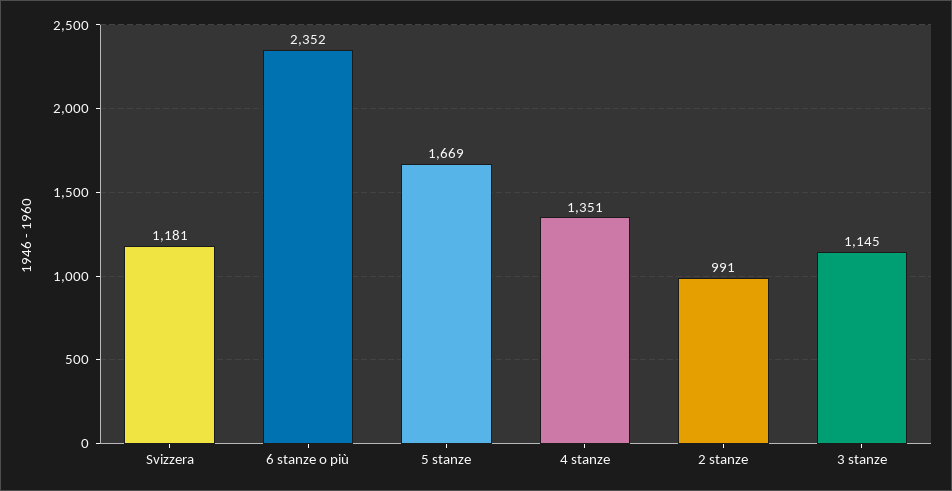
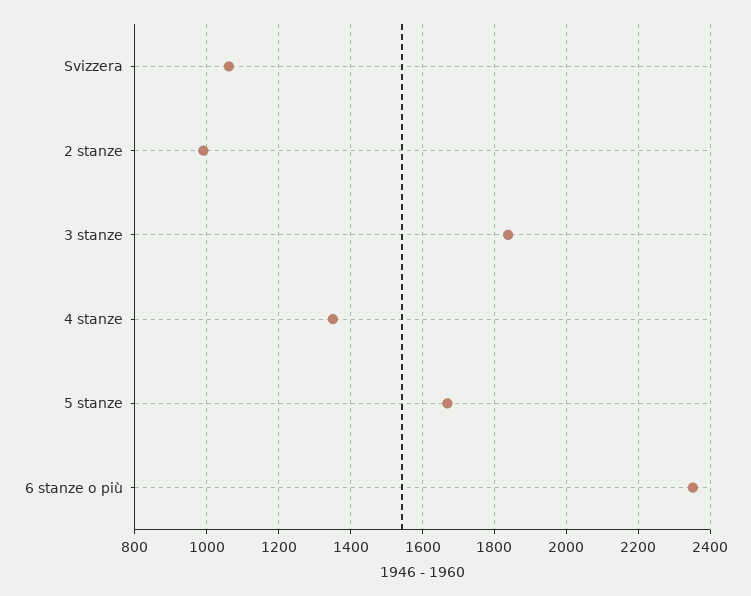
  {
-   "Svizzera": 1181,
+   "Svizzera": 1060,
    "6 stanze o più": 2352,
    "5 stanze": 1669,
    "4 stanze": 1351,
    "2 stanze": 991,
-   "3 stanze": 1145
+   "3 stanze": 1840
  }

